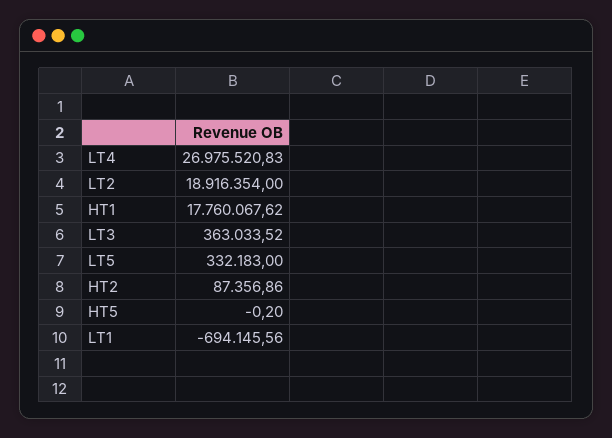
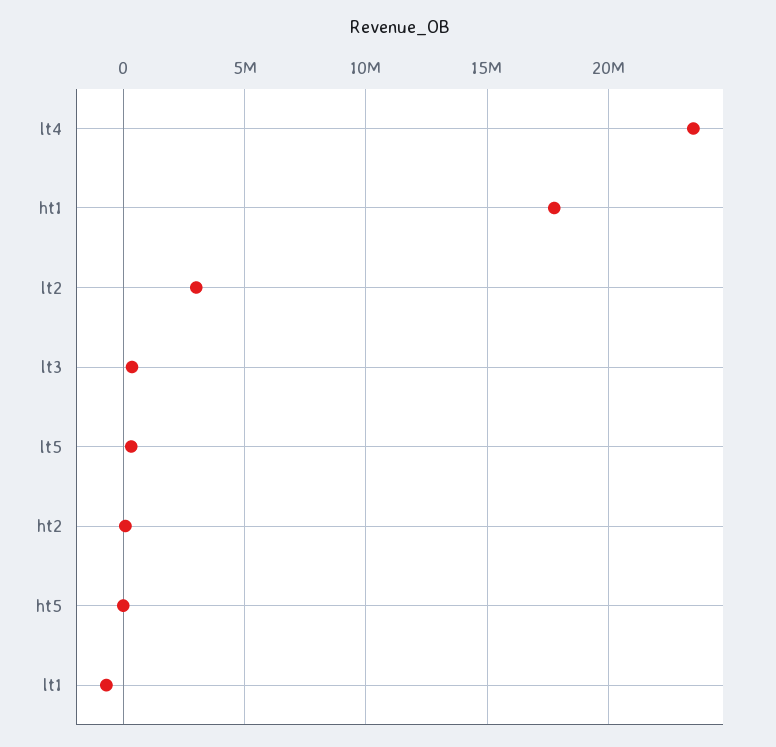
  {
-   "LT4": 26975520.83,
+   "LT4": 23500000,
-   "LT2": 18916354,
+   "LT2": 3000000,
    "HT1": 17760067.62,
    "LT3": 363033.52,
    "LT5": 332183,
    "HT2": 87356.86,
    "HT5": -0.2,
    "LT1": -694145.56
  }

